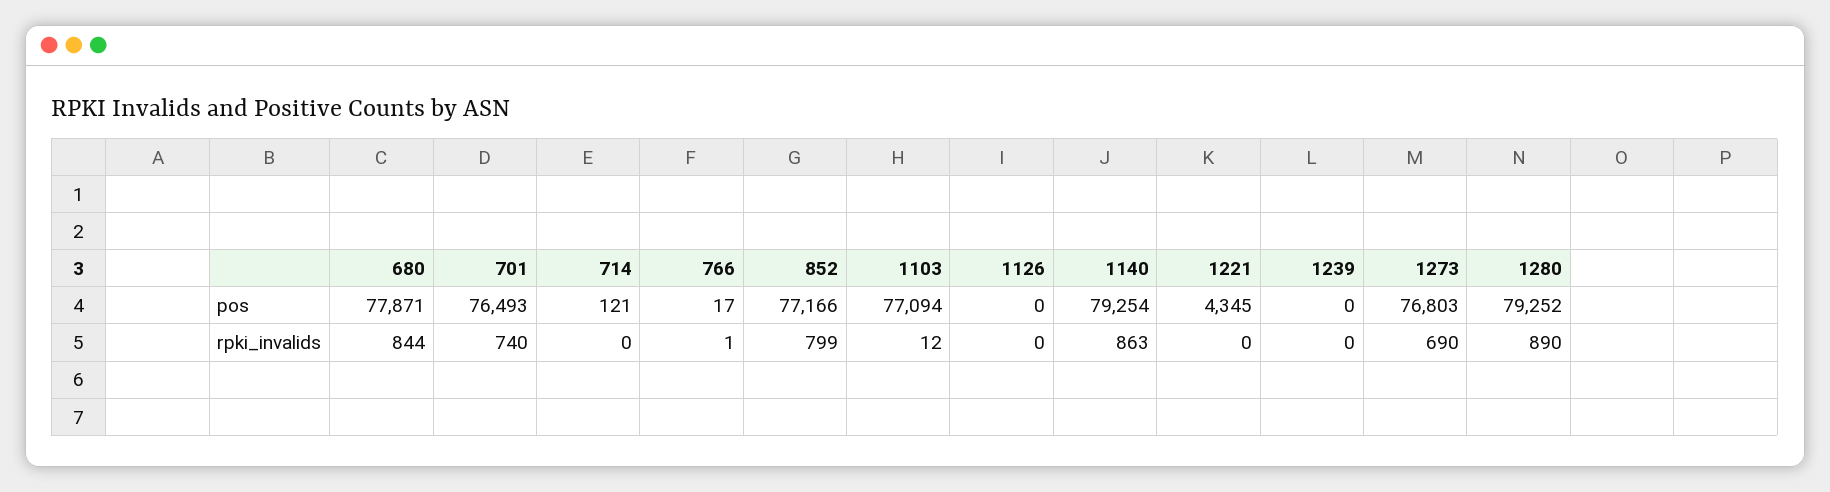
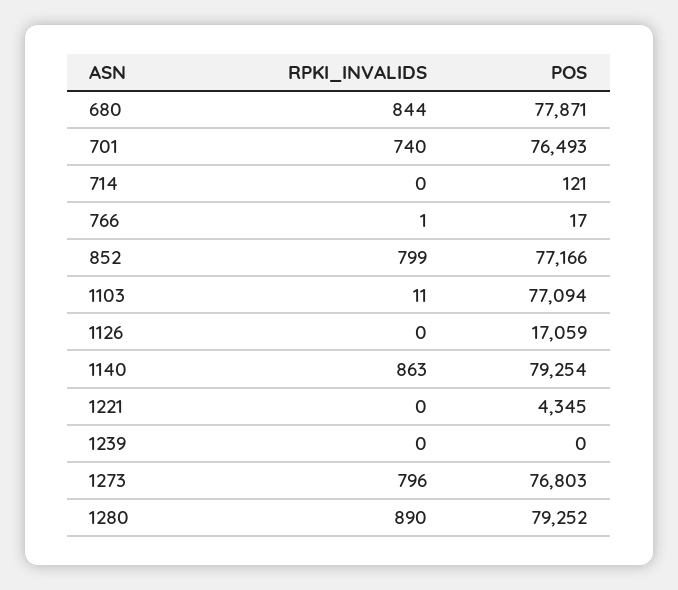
  {
    "680": {
      "pos": 77871,
      "rpki_invalids": 844
    },
    "701": {
      "pos": 76493,
      "rpki_invalids": 740
    },
    "714": {
      "pos": 121,
      "rpki_invalids": 0
    },
    "766": {
      "pos": 17,
      "rpki_invalids": 1
    },
    "852": {
      "pos": 77166,
      "rpki_invalids": 799
    },
    "1103": {
      "pos": 77094,
-     "rpki_invalids": 12
+     "rpki_invalids": 11
    },
    "1126": {
-     "pos": 0,
+     "pos": 17059,
      "rpki_invalids": 0
    },
    "1140": {
      "pos": 79254,
      "rpki_invalids": 863
    },
    "1221": {
      "pos": 4345,
      "rpki_invalids": 0
    },
    "1239": {
      "pos": 0,
      "rpki_invalids": 0
    },
    "1273": {
      "pos": 76803,
-     "rpki_invalids": 690
+     "rpki_invalids": 796
    },
    "1280": {
      "pos": 79252,
      "rpki_invalids": 890
    }
  }

